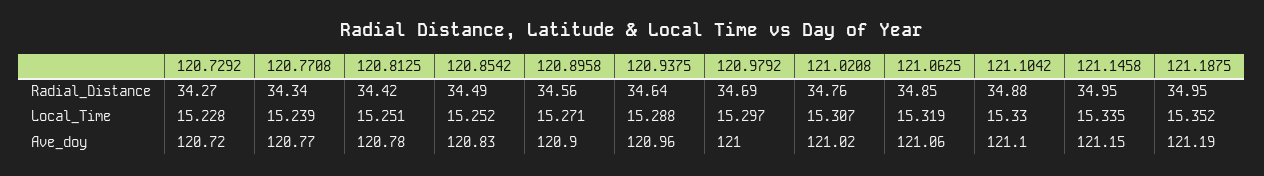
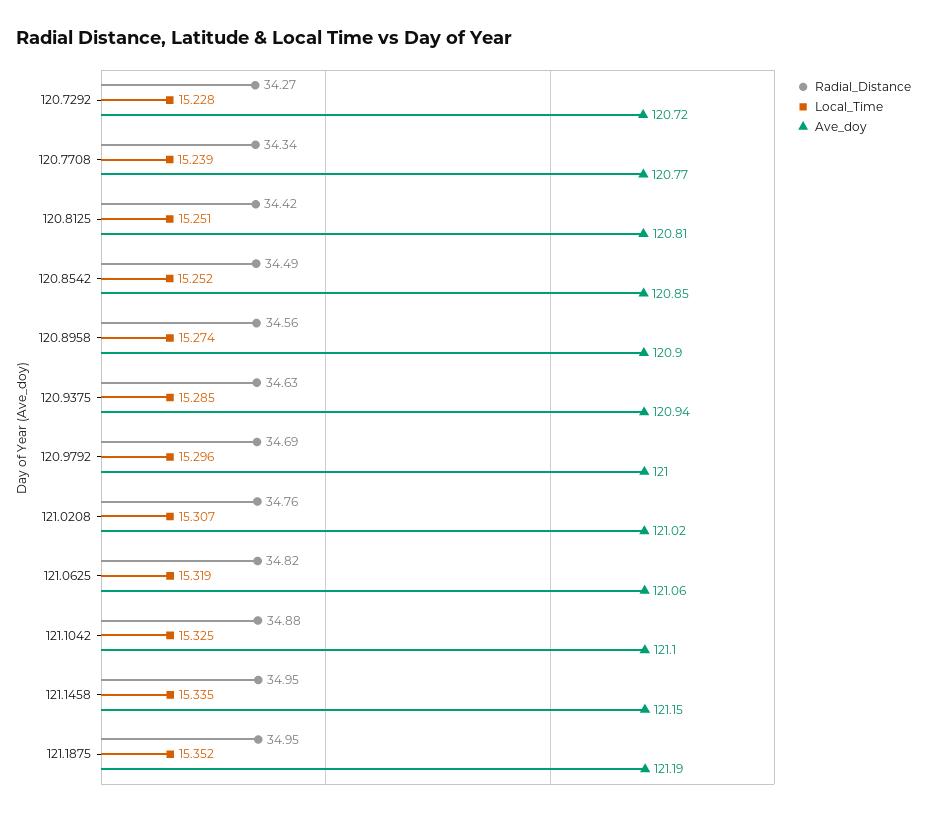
  {
    "Radial_Distance": {
      "120.7292": 34.27,
      "120.7708": 34.34,
      "120.8125": 34.42,
      "120.8542": 34.49,
      "120.8958": 34.56,
-     "120.9375": 34.64,
+     "120.9375": 34.63,
      "120.9792": 34.69,
      "121.0208": 34.76,
-     "121.0625": 34.85,
+     "121.0625": 34.82,
      "121.1042": 34.88,
      "121.1458": 34.95,
      "121.1875": 34.95
    },
    "Local_Time": {
      "120.7292": 15.228,
      "120.7708": 15.239,
      "120.8125": 15.251,
      "120.8542": 15.252,
-     "120.8958": 15.271,
+     "120.8958": 15.274,
-     "120.9375": 15.288,
+     "120.9375": 15.285,
-     "120.9792": 15.297,
+     "120.9792": 15.296,
      "121.0208": 15.307,
      "121.0625": 15.319,
-     "121.1042": 15.33,
+     "121.1042": 15.325,
      "121.1458": 15.335,
      "121.1875": 15.352
    },
    "Ave_doy": {
      "120.7292": 120.72,
      "120.7708": 120.77,
-     "120.8125": 120.78,
+     "120.8125": 120.81,
-     "120.8542": 120.83,
+     "120.8542": 120.85,
      "120.8958": 120.9,
-     "120.9375": 120.96,
+     "120.9375": 120.94,
      "120.9792": 121,
      "121.0208": 121.02,
      "121.0625": 121.06,
      "121.1042": 121.1,
      "121.1458": 121.15,
      "121.1875": 121.19
    }
  }

